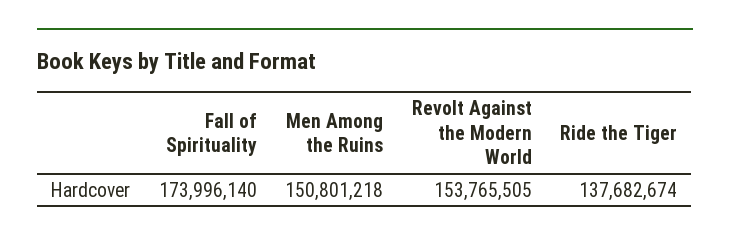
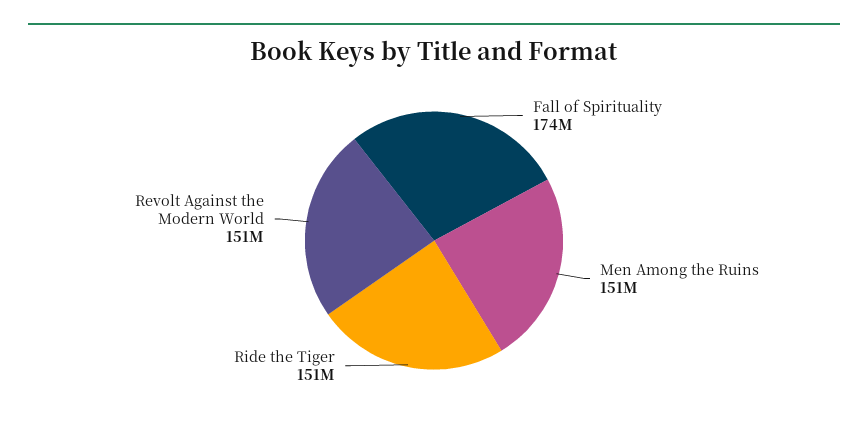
  {
    "Fall of Spirituality": 173996140,
    "Men Among the Ruins": 150801218,
-   "Revolt Against the Modern World": 153765505,
+   "Revolt Against the Modern World": 151000000,
-   "Ride the Tiger": 137682674
+   "Ride the Tiger": 151000000
  }

